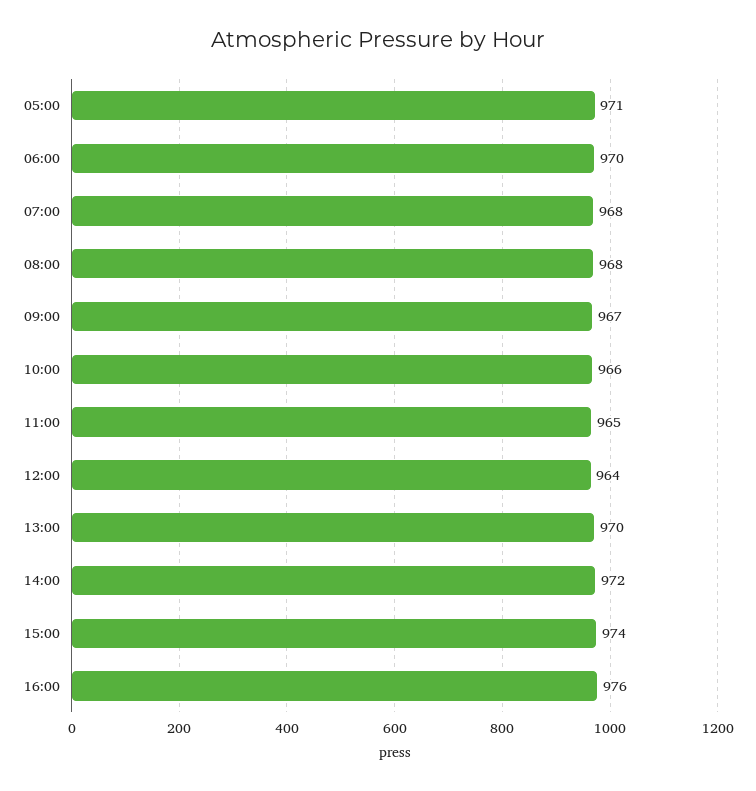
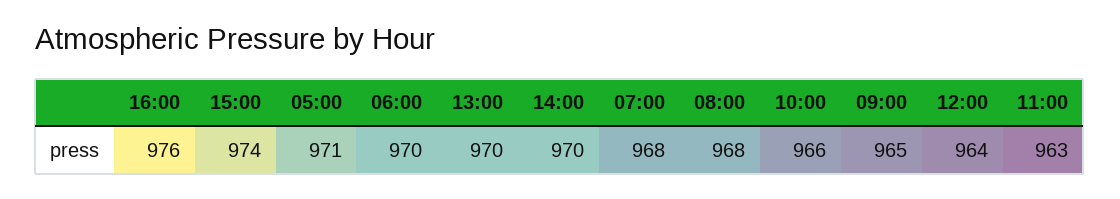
  {
    "05:00": 971,
    "06:00": 970,
    "07:00": 968,
    "08:00": 968,
-   "09:00": 967,
+   "09:00": 965,
    "10:00": 966,
-   "11:00": 965,
+   "11:00": 963,
    "12:00": 964,
    "13:00": 970,
-   "14:00": 972,
+   "14:00": 970,
    "15:00": 974,
    "16:00": 976
  }

